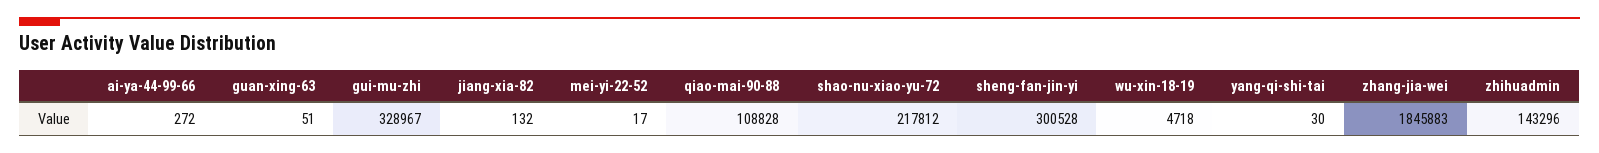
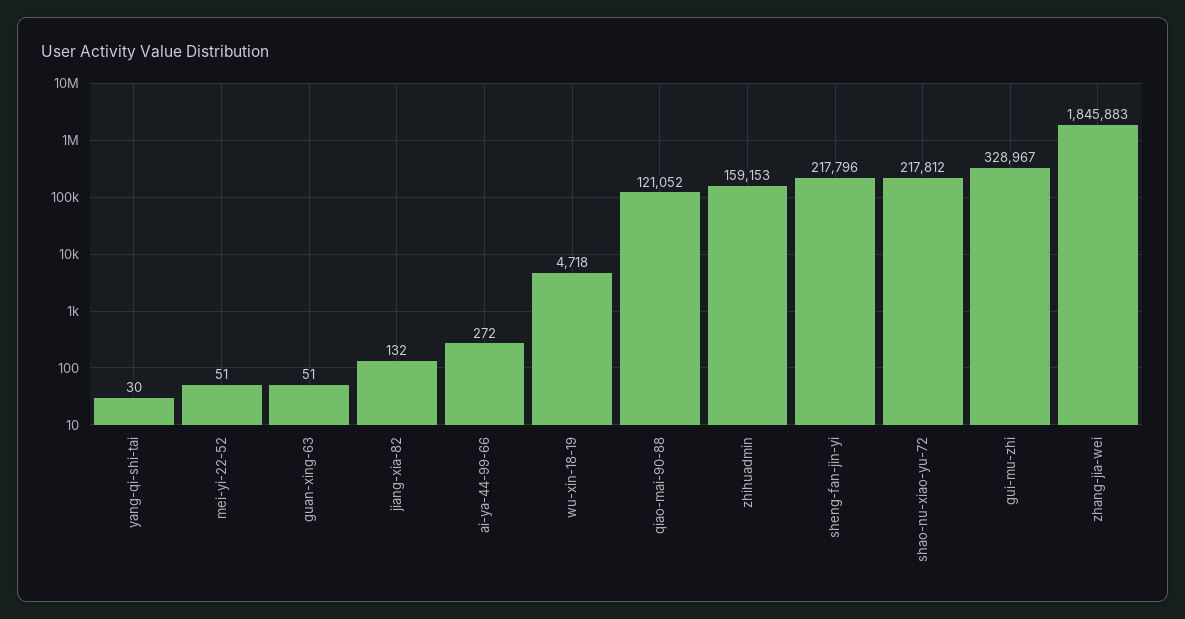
  {
    "ai-ya-44-99-66": 272,
    "guan-xing-63": 51,
    "gui-mu-zhi": 328967,
    "jiang-xia-82": 132,
-   "mei-yi-22-52": 17,
+   "mei-yi-22-52": 51,
-   "qiao-mai-90-88": 108828,
+   "qiao-mai-90-88": 121052,
    "shao-nu-xiao-yu-72": 217812,
-   "sheng-fan-jin-yi": 300528,
+   "sheng-fan-jin-yi": 217796,
    "wu-xin-18-19": 4718,
    "yang-qi-shi-tai": 30,
    "zhang-jia-wei": 1845883,
-   "zhihuadmin": 143296
+   "zhihuadmin": 159153
  }

